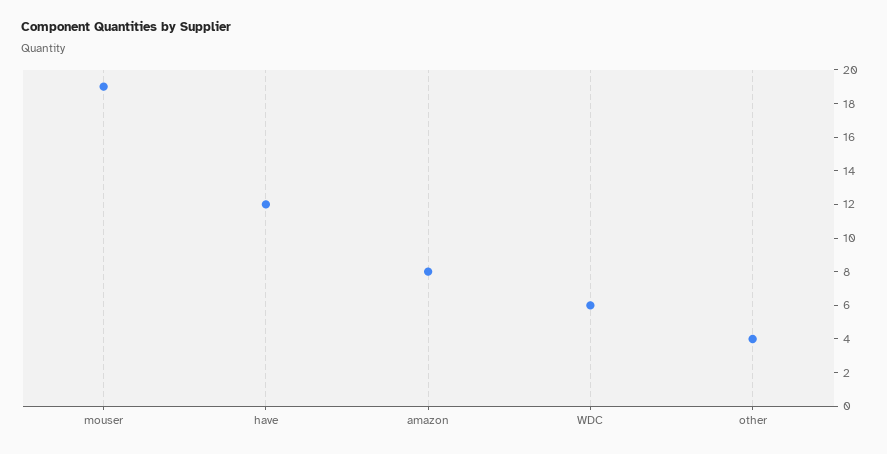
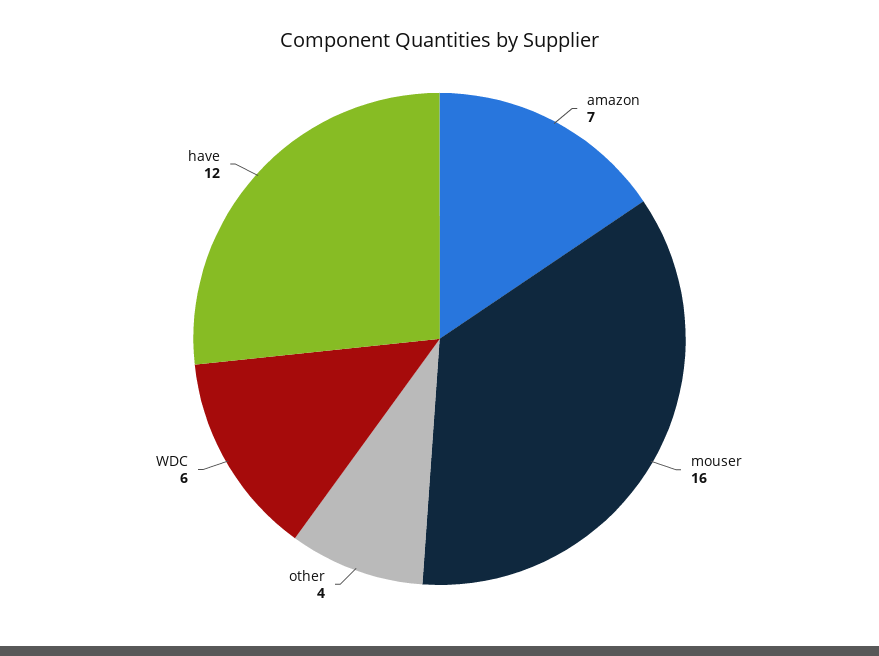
  {
-   "mouser": 19,
+   "mouser": 16,
    "have": 12,
-   "amazon": 8,
+   "amazon": 7,
    "WDC": 6,
    "other": 4
  }

